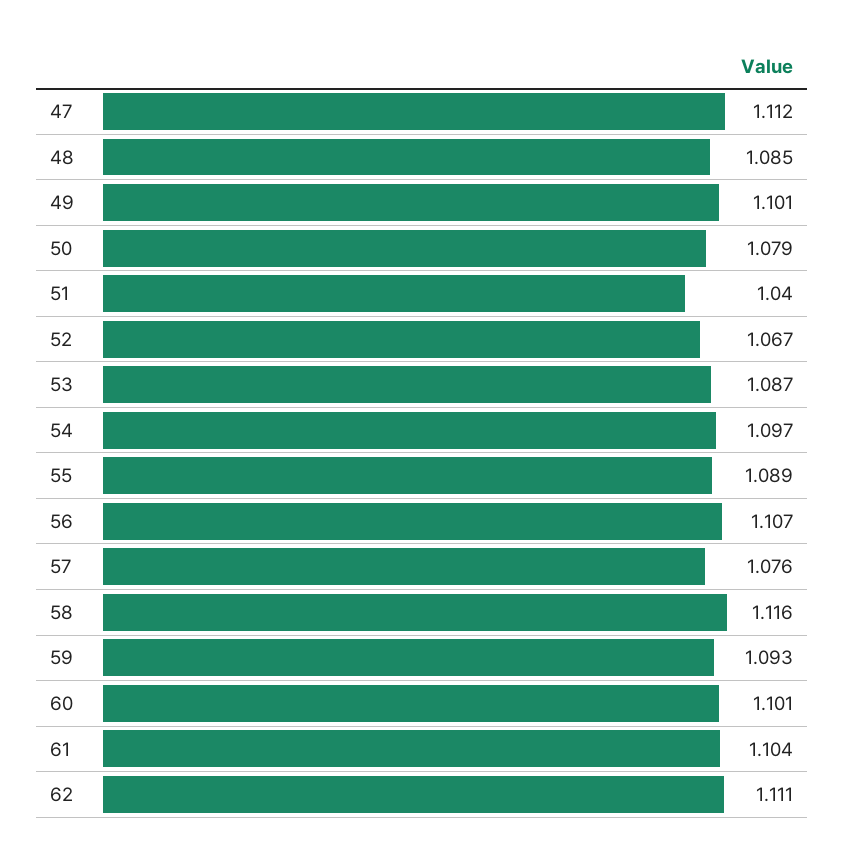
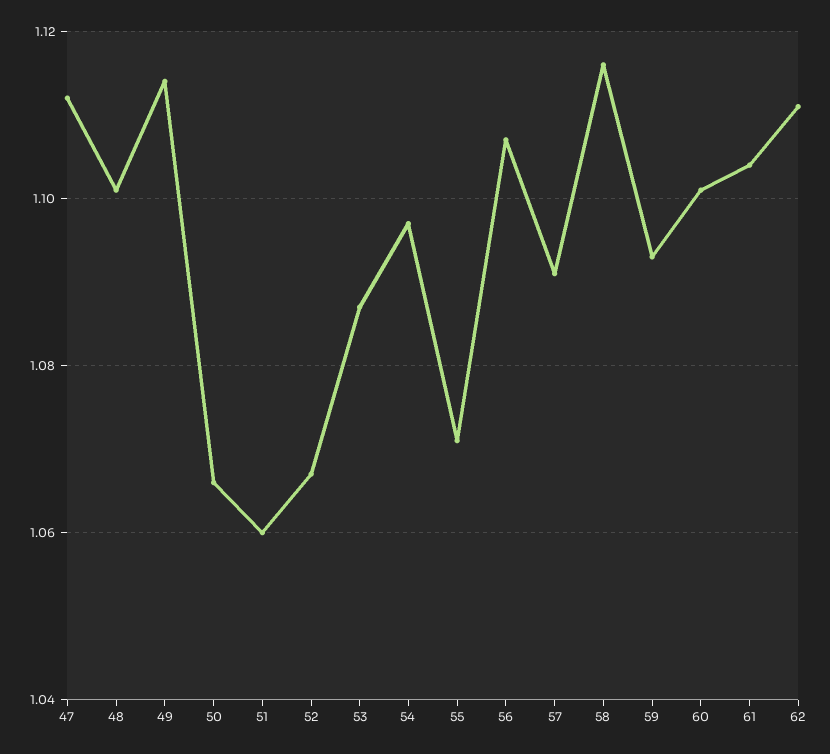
  {
    "47": 1.112,
-   "48": 1.085,
+   "48": 1.1,
-   "49": 1.101,
+   "49": 1.115,
-   "50": 1.079,
+   "50": 1.065,
-   "51": 1.04,
+   "51": 1.06,
    "52": 1.067,
    "53": 1.087,
    "54": 1.097,
-   "55": 1.089,
+   "55": 1.07,
    "56": 1.107,
-   "57": 1.076,
+   "57": 1.09,
    "58": 1.116,
    "59": 1.093,
    "60": 1.101,
    "61": 1.104,
    "62": 1.111
  }

